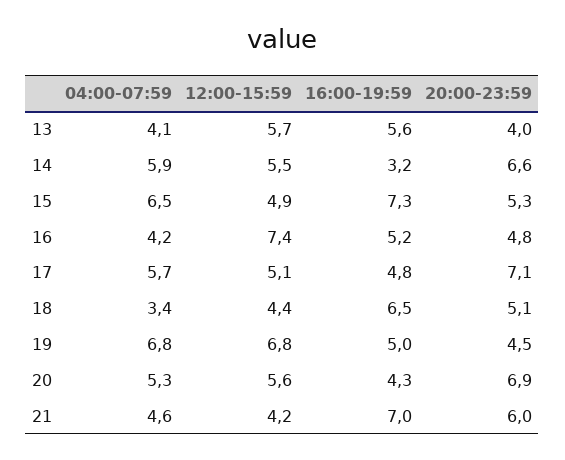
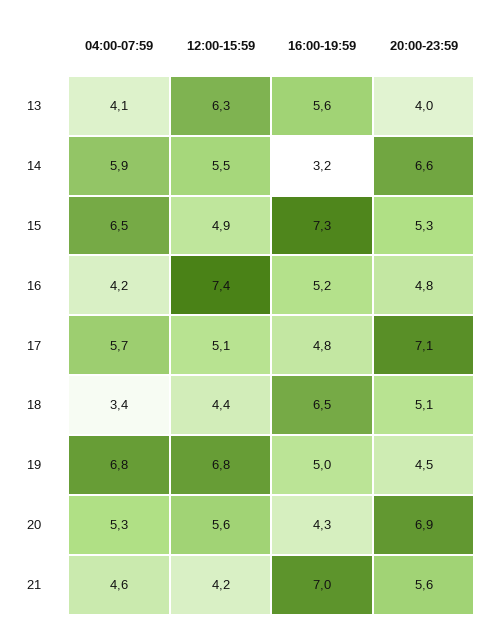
  {
    "04:00-07:59": {
      "13": 4.1,
      "14": 5.9,
      "15": 6.5,
      "16": 4.2,
      "17": 5.7,
      "18": 3.4,
      "19": 6.8,
      "20": 5.3,
      "21": 4.6
    },
    "12:00-15:59": {
-     "13": 5.7,
+     "13": 6.3,
      "14": 5.5,
      "15": 4.9,
      "16": 7.4,
      "17": 5.1,
      "18": 4.4,
      "19": 6.8,
      "20": 5.6,
      "21": 4.2
    },
    "16:00-19:59": {
      "13": 5.6,
      "14": 3.2,
      "15": 7.3,
      "16": 5.2,
      "17": 4.8,
      "18": 6.5,
      "19": 5,
      "20": 4.3,
      "21": 7
    },
    "20:00-23:59": {
      "13": 4,
      "14": 6.6,
      "15": 5.3,
      "16": 4.8,
      "17": 7.1,
      "18": 5.1,
      "19": 4.5,
      "20": 6.9,
-     "21": 6
+     "21": 5.6
    }
  }

